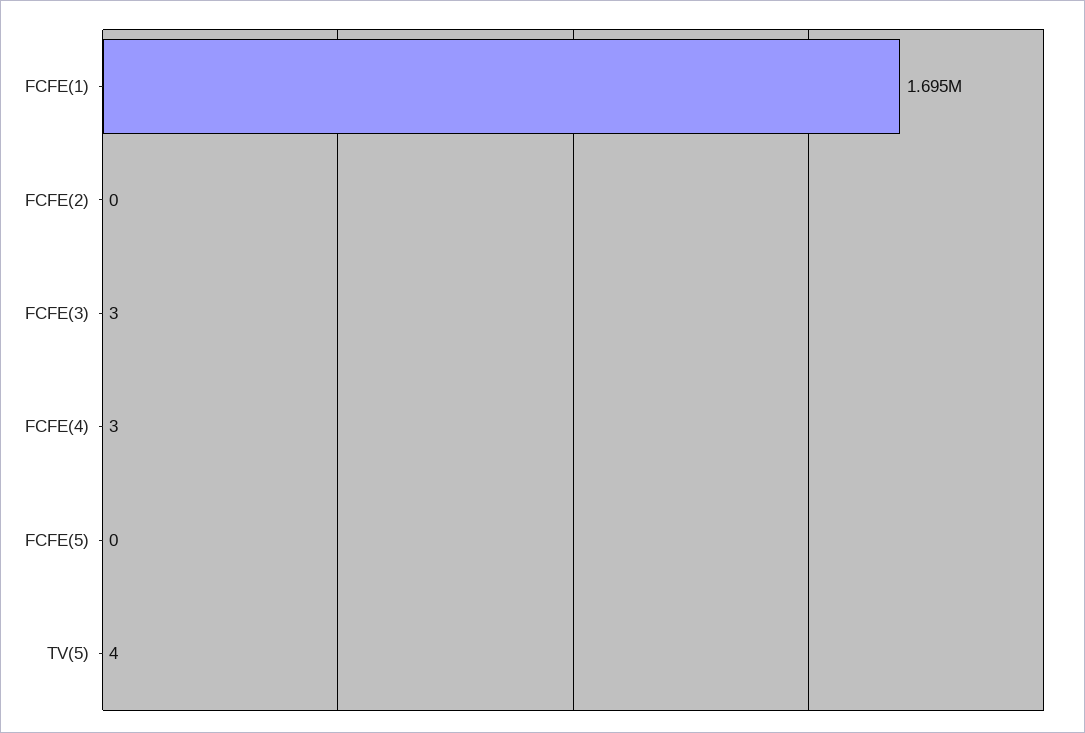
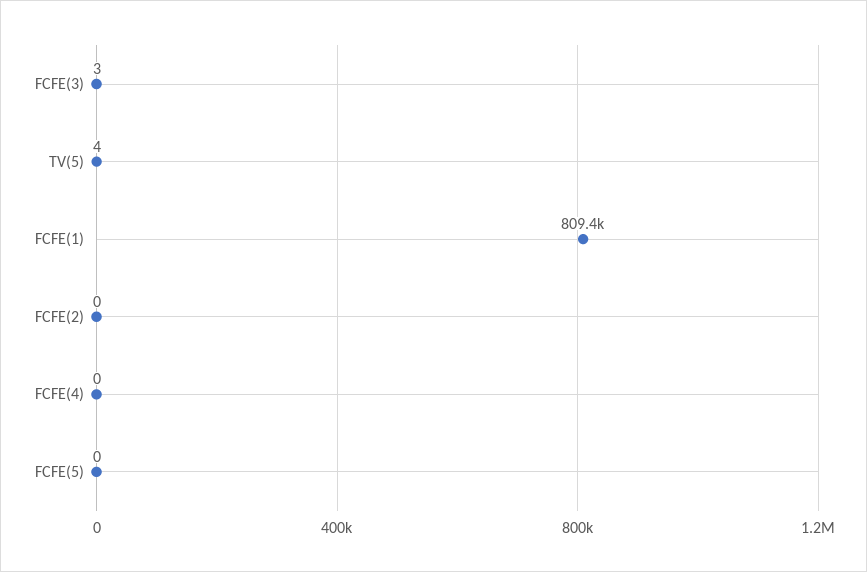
  {
-   "FCFE(1)": 1695000,
+   "FCFE(1)": 809400,
    "FCFE(2)": 0,
    "FCFE(3)": 3,
-   "FCFE(4)": 3,
+   "FCFE(4)": 0,
    "FCFE(5)": 0,
    "TV(5)": 4
  }

